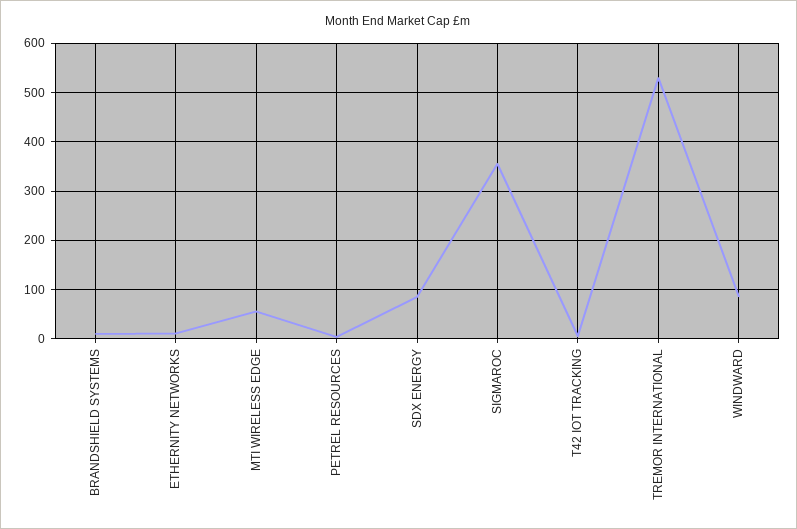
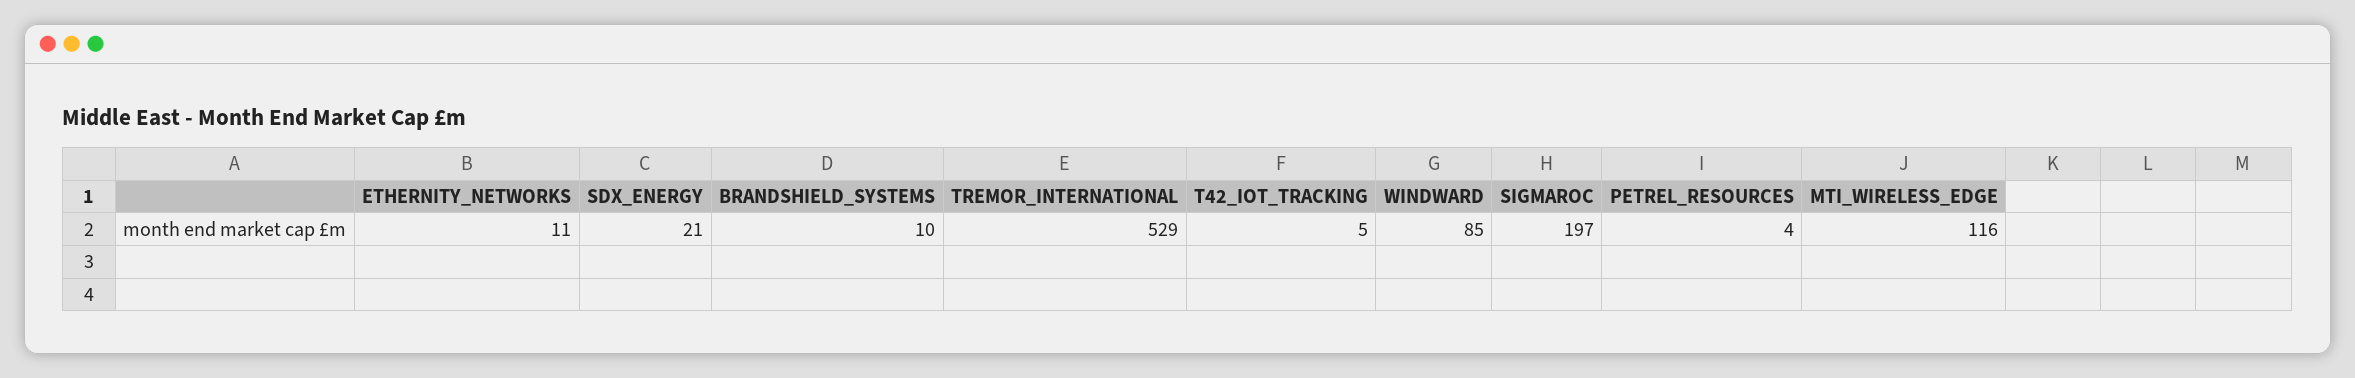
  {
    "BRANDSHIELD SYSTEMS": 10,
    "ETHERNITY NETWORKS": 11,
-   "MTI WIRELESS EDGE": 60,
+   "MTI WIRELESS EDGE": 116,
    "PETREL RESOURCES": 4,
-   "SDX ENERGY": 80,
+   "SDX ENERGY": 21,
-   "SIGMAROC": 360,
+   "SIGMAROC": 197,
    "T42 IOT TRACKING": 5,
    "TREMOR INTERNATIONAL": 529,
    "WINDWARD": 85
  }

